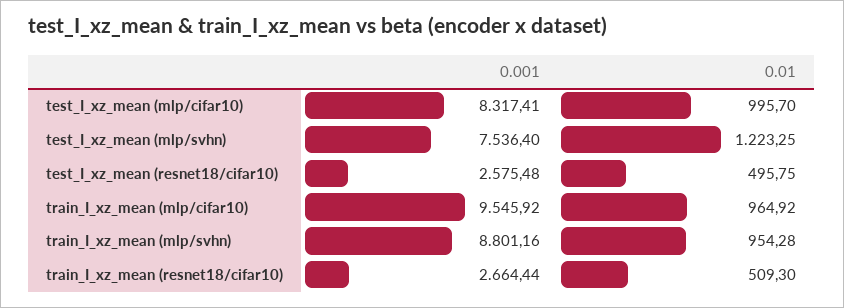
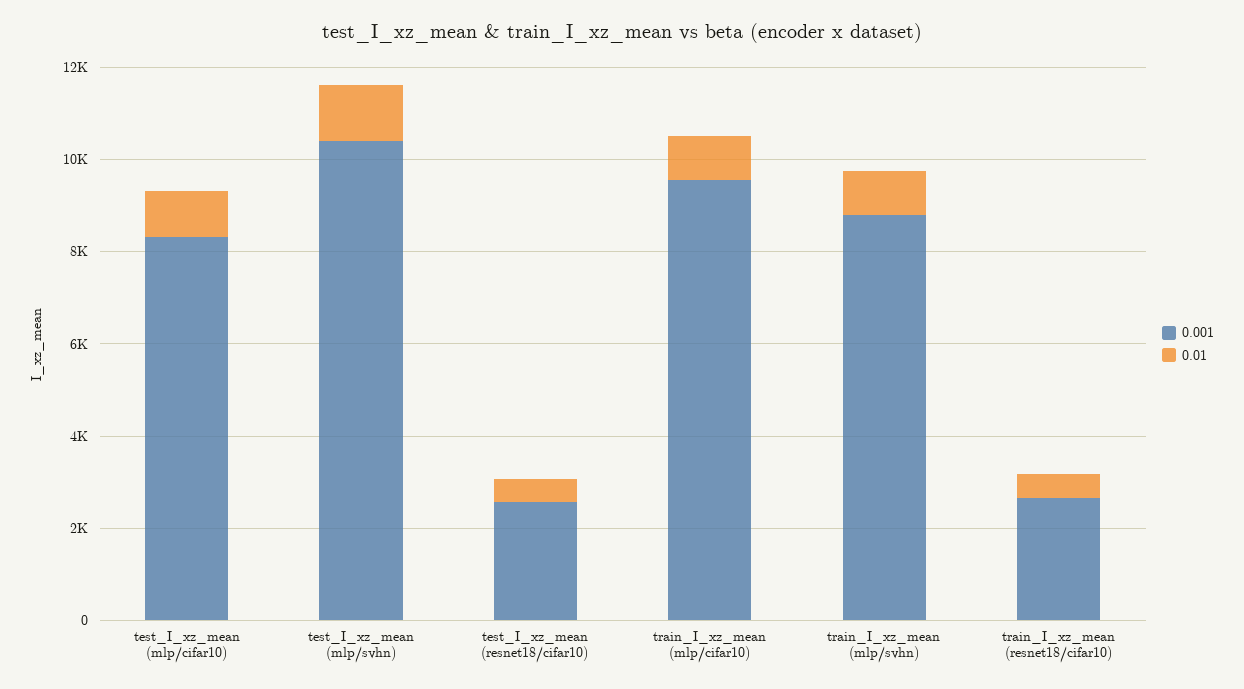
  {
    "0.001": {
      "test_I_xz_mean (mlp/cifar10)": 8317.41,
-     "test_I_xz_mean (mlp/svhn)": 7536.4,
+     "test_I_xz_mean (mlp/svhn)": 10500,
      "test_I_xz_mean (resnet18/cifar10)": 2575.48,
      "train_I_xz_mean (mlp/cifar10)": 9545.92,
      "train_I_xz_mean (mlp/svhn)": 8801.16,
      "train_I_xz_mean (resnet18/cifar10)": 2664.44
    },
    "0.01": {
      "test_I_xz_mean (mlp/cifar10)": 995.7,
      "test_I_xz_mean (mlp/svhn)": 1223.25,
      "test_I_xz_mean (resnet18/cifar10)": 495.75,
      "train_I_xz_mean (mlp/cifar10)": 964.92,
      "train_I_xz_mean (mlp/svhn)": 954.28,
      "train_I_xz_mean (resnet18/cifar10)": 509.3
    }
  }

